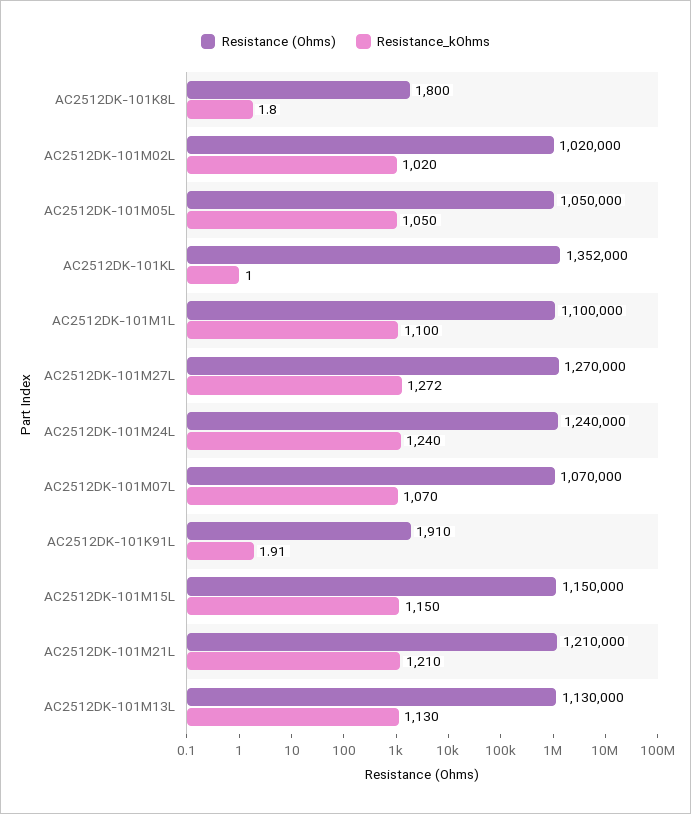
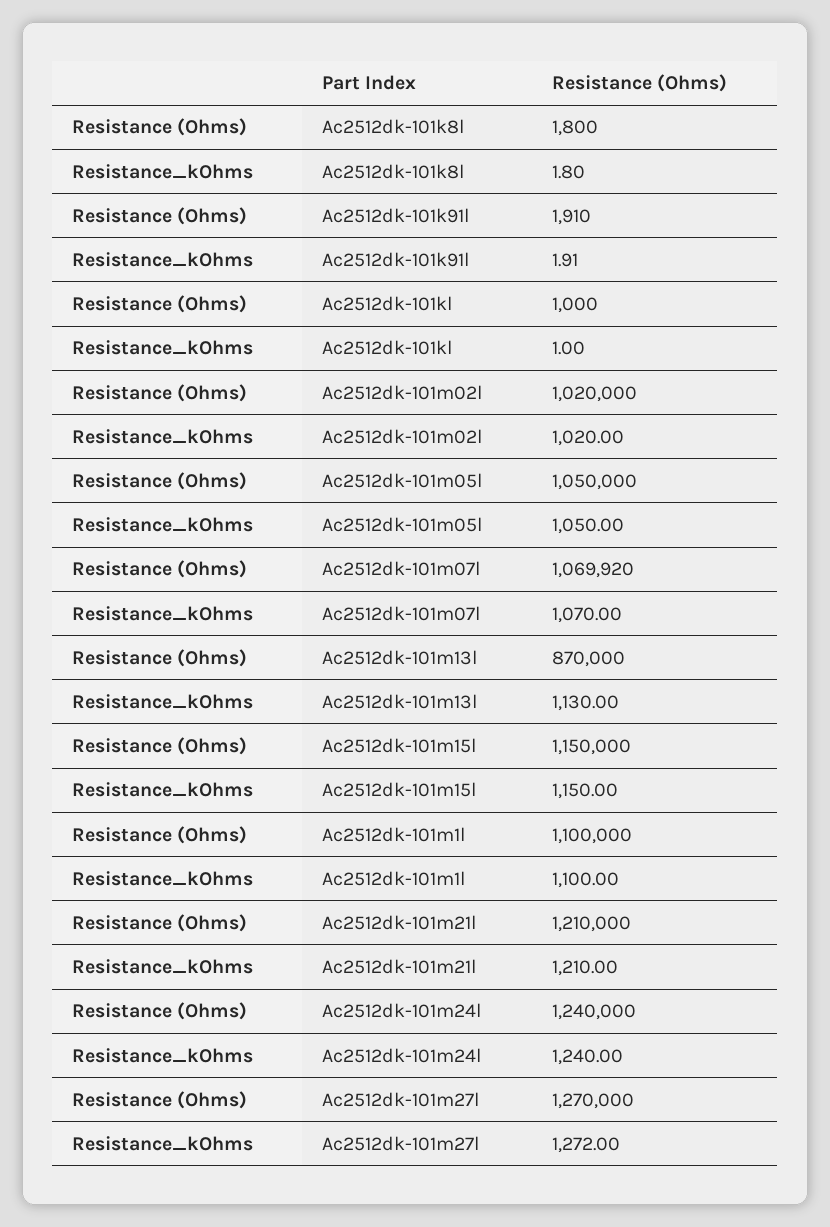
  {
    "Resistance (Ohms)": {
      "AC2512DK-101K8L": 1800,
      "AC2512DK-101M02L": 1020000,
      "AC2512DK-101M05L": 1050000,
-     "AC2512DK-101KL": 1352000,
+     "AC2512DK-101KL": 1000,
      "AC2512DK-101M1L": 1100000,
      "AC2512DK-101M27L": 1270000,
      "AC2512DK-101M24L": 1240000,
-     "AC2512DK-101M07L": 1070000,
+     "AC2512DK-101M07L": 1069920,
      "AC2512DK-101K91L": 1910,
      "AC2512DK-101M15L": 1150000,
      "AC2512DK-101M21L": 1210000,
-     "AC2512DK-101M13L": 1130000
+     "AC2512DK-101M13L": 870000
    },
    "Resistance_kOhms": {
      "AC2512DK-101K8L": 1.8,
      "AC2512DK-101M02L": 1020,
      "AC2512DK-101M05L": 1050,
      "AC2512DK-101KL": 1,
      "AC2512DK-101M1L": 1100,
      "AC2512DK-101M27L": 1272,
      "AC2512DK-101M24L": 1240,
      "AC2512DK-101M07L": 1070,
      "AC2512DK-101K91L": 1.91,
      "AC2512DK-101M15L": 1150,
      "AC2512DK-101M21L": 1210,
      "AC2512DK-101M13L": 1130
    }
  }

